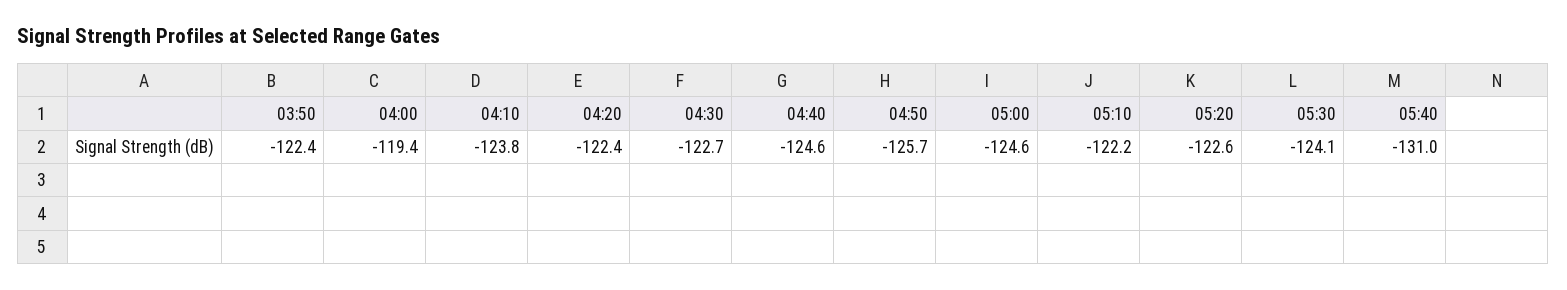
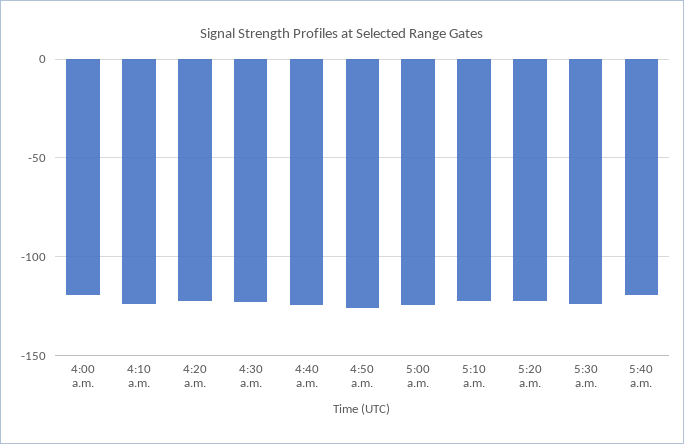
  {
-   "03:50": -122.4,
    "04:00": -119.4,
    "04:10": -123.8,
    "04:20": -122.4,
    "04:30": -122.7,
    "04:40": -124.6,
    "04:50": -125.7,
    "05:00": -124.6,
    "05:10": -122.2,
    "05:20": -122.6,
    "05:30": -124.1,
-   "05:40": -131
+   "05:40": -120
  }

